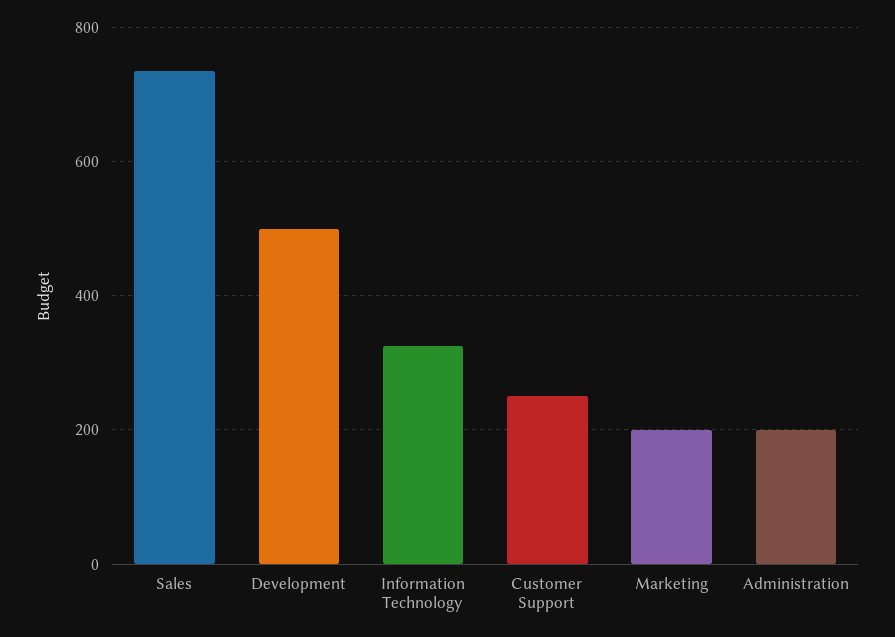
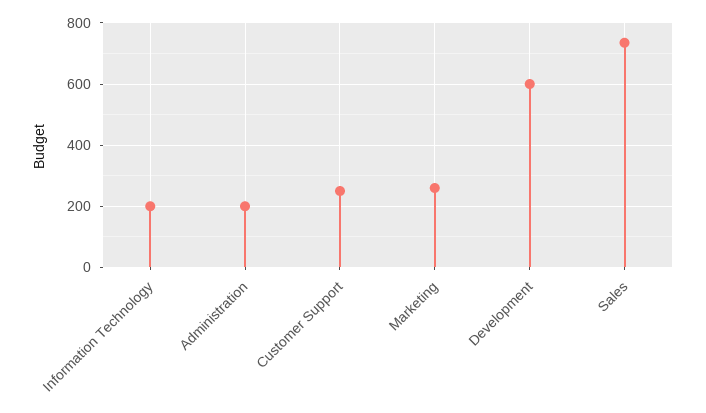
  {
    "Sales": 740,
-   "Development": 500,
+   "Development": 600,
-   "Information Technology": 320,
+   "Information Technology": 200,
    "Customer Support": 260,
-   "Marketing": 200,
+   "Marketing": 260,
    "Administration": 200
  }

